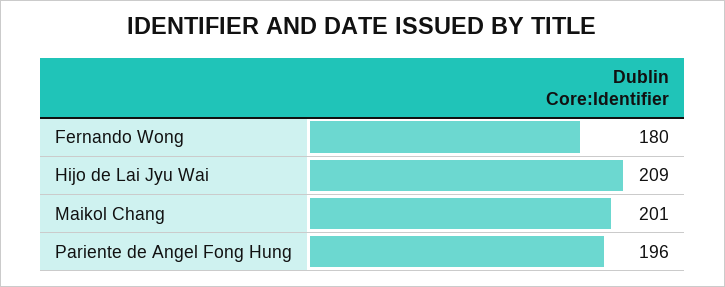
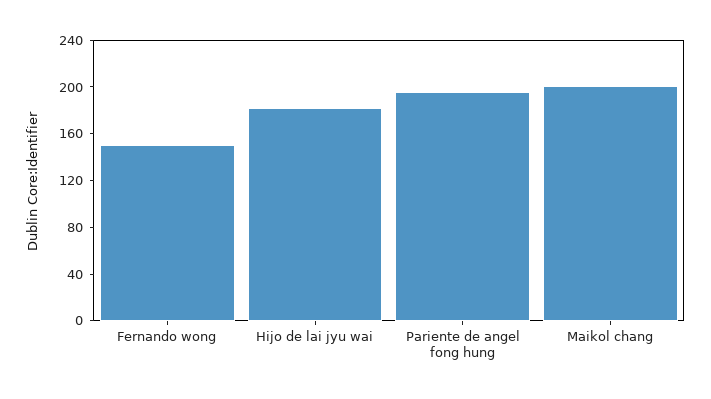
  {
-   "Fernando Wong": 180,
+   "Fernando Wong": 150,
-   "Hijo de Lai Jyu Wai": 209,
+   "Hijo de Lai Jyu Wai": 180,
    "Maikol Chang": 201,
    "Pariente de Angel Fong Hung": 196
  }

